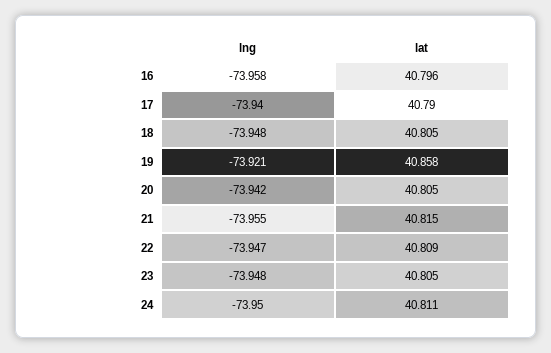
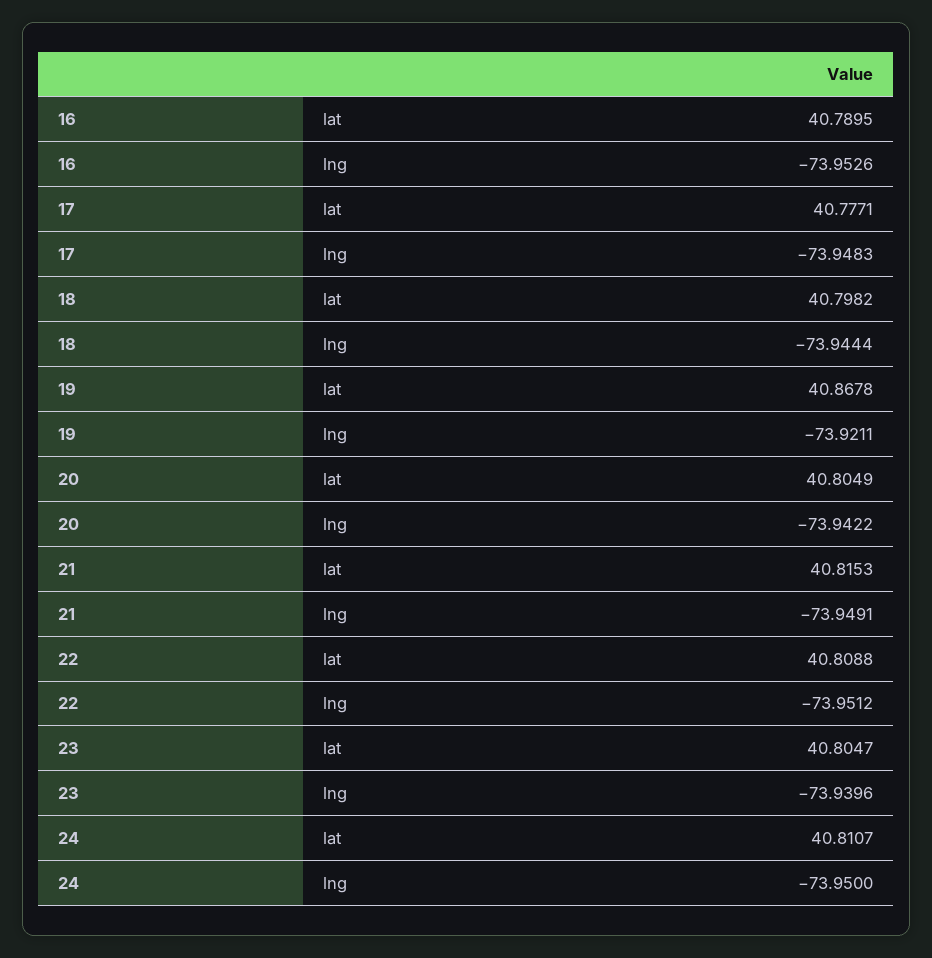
  {
    "lng": {
-     "16": -73.958,
+     "16": -73.9526,
-     "17": -73.94,
+     "17": -73.9483,
-     "18": -73.948,
+     "18": -73.9444,
      "19": -73.9211,
      "20": -73.9422,
-     "21": -73.955,
+     "21": -73.9491,
-     "22": -73.947,
+     "22": -73.9512,
-     "23": -73.948,
+     "23": -73.9396,
      "24": -73.95
    },
    "lat": {
-     "16": 40.796,
+     "16": 40.7895,
-     "17": 40.79,
+     "17": 40.7771,
-     "18": 40.805,
+     "18": 40.7982,
-     "19": 40.858,
+     "19": 40.8678,
      "20": 40.8049,
      "21": 40.8153,
      "22": 40.8088,
      "23": 40.8047,
      "24": 40.8107
    }
  }

